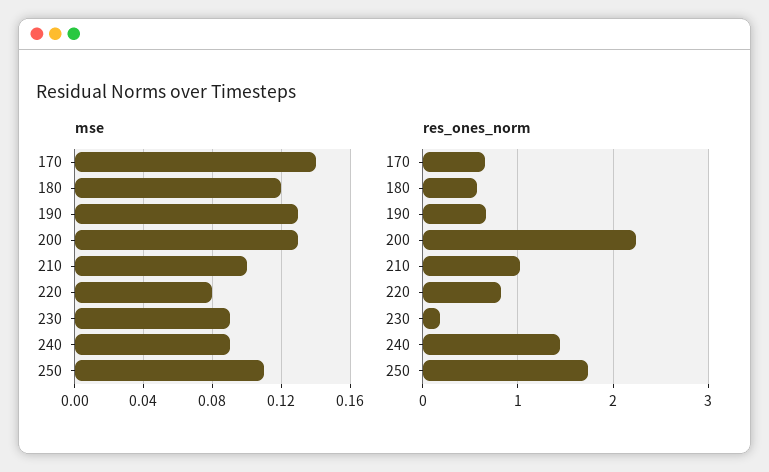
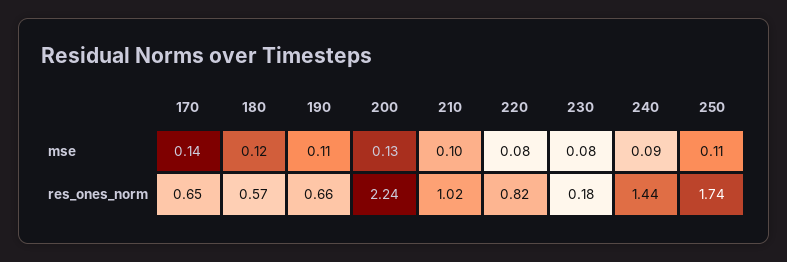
  {
    "mse": {
      "170": 0.14,
      "180": 0.12,
-     "190": 0.13,
+     "190": 0.11,
      "200": 0.13,
      "210": 0.1,
      "220": 0.08,
-     "230": 0.09,
+     "230": 0.08,
      "240": 0.09,
      "250": 0.11
    },
    "res_ones_norm": {
      "170": 0.65,
      "180": 0.57,
      "190": 0.66,
      "200": 2.24,
      "210": 1.02,
      "220": 0.82,
      "230": 0.18,
      "240": 1.44,
      "250": 1.74
    }
  }

